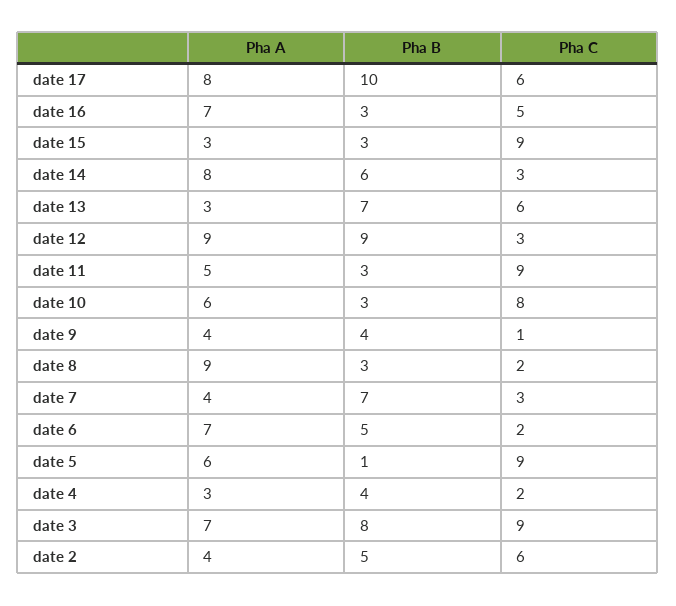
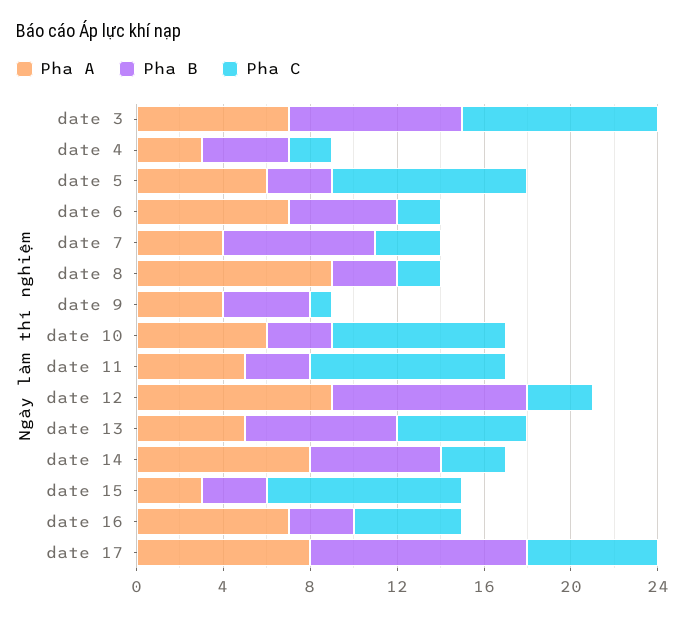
  {
    "Pha A": {
      "date 17": 8,
      "date 16": 7,
      "date 15": 3,
      "date 14": 8,
-     "date 13": 3,
+     "date 13": 5,
      "date 12": 9,
      "date 11": 5,
      "date 10": 6,
      "date 9": 4,
      "date 8": 9,
      "date 7": 4,
      "date 6": 7,
      "date 5": 6,
      "date 4": 3,
-     "date 3": 7,
+     "date 3": 7
-     "date 2": 4
    },
    "Pha B": {
      "date 17": 10,
      "date 16": 3,
      "date 15": 3,
      "date 14": 6,
      "date 13": 7,
      "date 12": 9,
      "date 11": 3,
      "date 10": 3,
      "date 9": 4,
      "date 8": 3,
      "date 7": 7,
      "date 6": 5,
-     "date 5": 1,
+     "date 5": 3,
      "date 4": 4,
-     "date 3": 8,
+     "date 3": 8
-     "date 2": 5
    },
    "Pha C": {
      "date 17": 6,
      "date 16": 5,
      "date 15": 9,
      "date 14": 3,
      "date 13": 6,
      "date 12": 3,
      "date 11": 9,
      "date 10": 8,
      "date 9": 1,
      "date 8": 2,
      "date 7": 3,
      "date 6": 2,
      "date 5": 9,
      "date 4": 2,
-     "date 3": 9,
+     "date 3": 9
-     "date 2": 6
    }
  }

